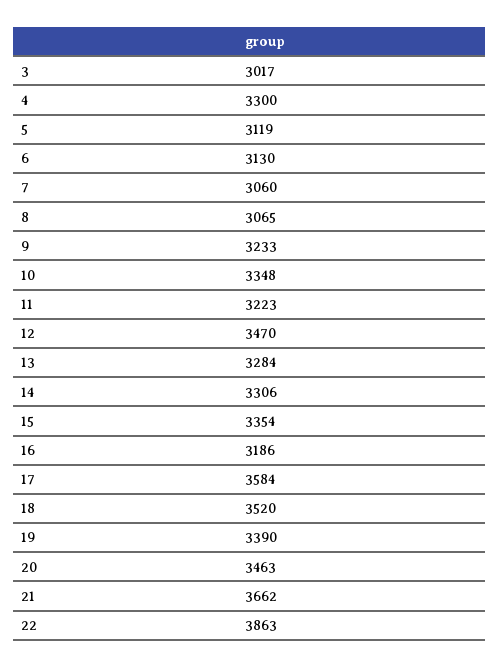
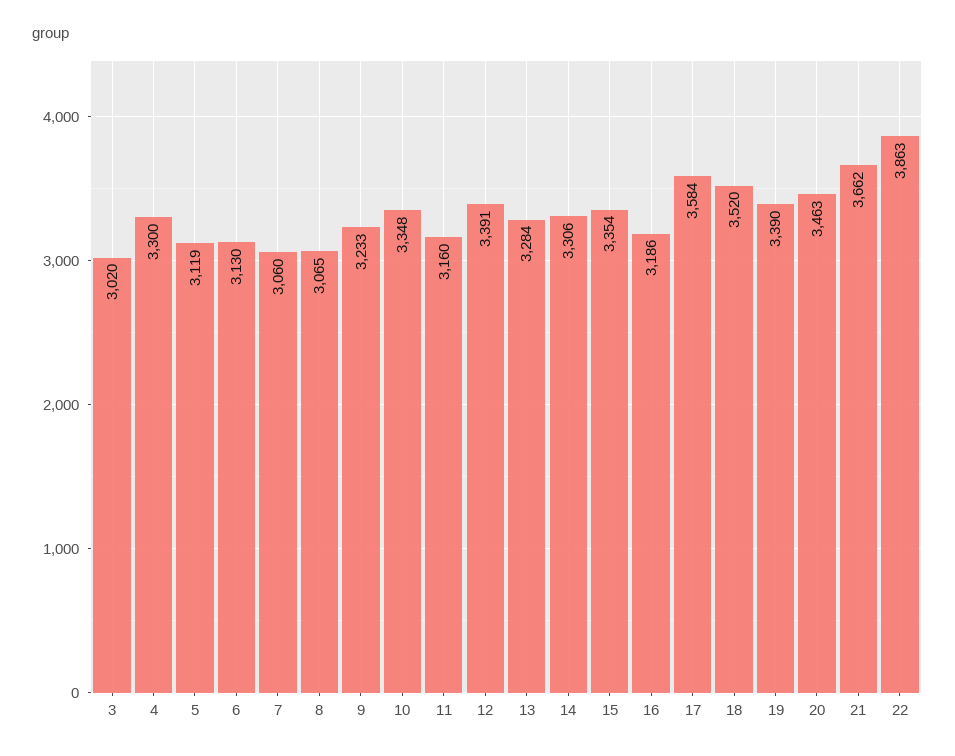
  {
-   "3": 3017,
+   "3": 3020,
    "4": 3300,
    "5": 3119,
    "6": 3130,
    "7": 3060,
    "8": 3065,
    "9": 3233,
    "10": 3348,
-   "11": 3223,
+   "11": 3160,
-   "12": 3470,
+   "12": 3391,
    "13": 3284,
    "14": 3306,
    "15": 3354,
    "16": 3186,
    "17": 3584,
    "18": 3520,
    "19": 3390,
    "20": 3463,
    "21": 3662,
    "22": 3863
  }

